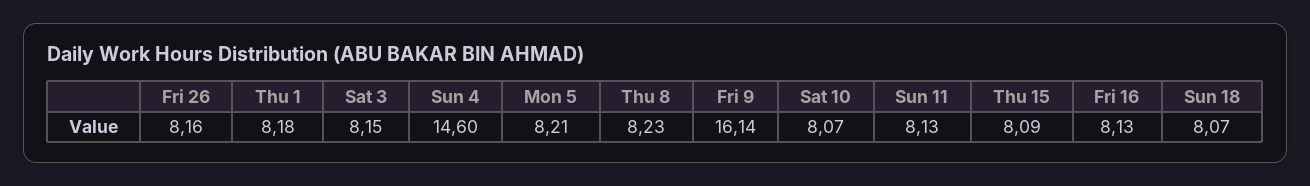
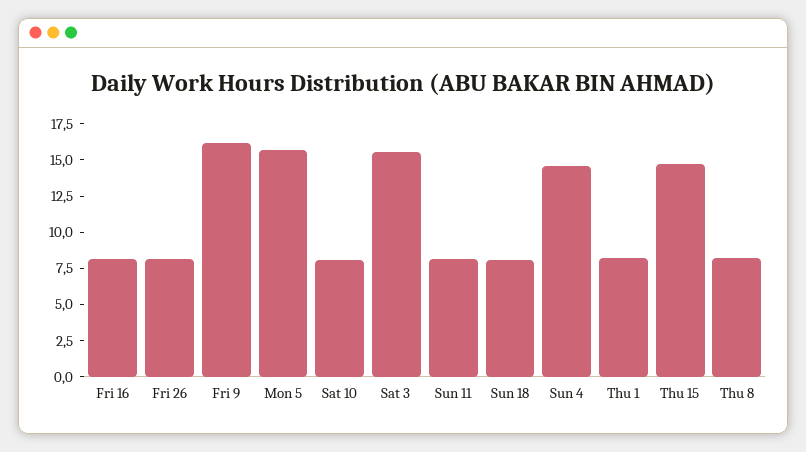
  {
    "Fri 26": 8.16,
    "Thu 1": 8.18,
-   "Sat 3": 8.15,
+   "Sat 3": 15,
    "Sun 4": 14.6,
-   "Mon 5": 8.21,
+   "Mon 5": 15,
    "Thu 8": 8.23,
    "Fri 9": 16.14,
    "Sat 10": 8.07,
    "Sun 11": 8.13,
-   "Thu 15": 8.09,
+   "Thu 15": 15,
    "Fri 16": 8.13,
    "Sun 18": 8.07
  }

